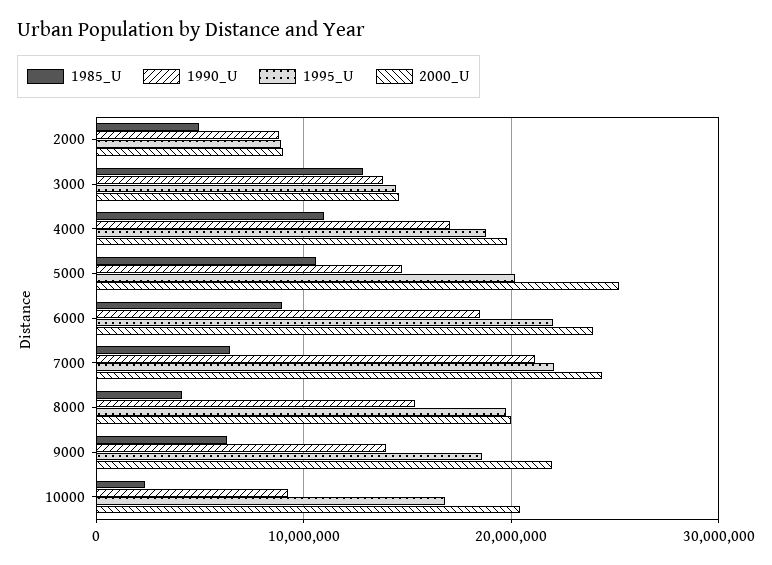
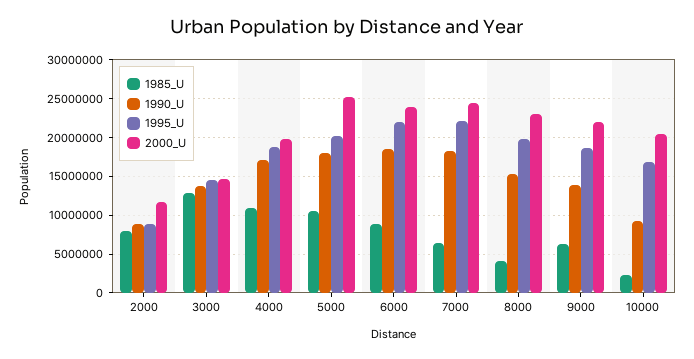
  {
    "1985_U": {
-     "2000": 5000000,
+     "2000": 8000000,
      "3000": 13000000,
      "4000": 11000000,
      "5000": 11000000,
      "6000": 9000000,
      "7000": 6000000,
      "8000": 4000000,
      "9000": 6000000,
      "10000": 2000000
    },
    "1990_U": {
      "2000": 9000000,
      "3000": 14000000,
      "4000": 17000000,
-     "5000": 15000000,
+     "5000": 18000000,
      "6000": 18000000,
-     "7000": 21000000,
+     "7000": 18000000,
      "8000": 15000000,
      "9000": 14000000,
      "10000": 9000000
    },
    "1995_U": {
      "2000": 9000000,
      "3000": 14000000,
      "4000": 19000000,
      "5000": 20000000,
      "6000": 22000000,
      "7000": 22000000,
      "8000": 20000000,
      "9000": 19000000,
      "10000": 17000000
    },
    "2000_U": {
-     "2000": 9000000,
+     "2000": 12000000,
      "3000": 15000000,
      "4000": 20000000,
      "5000": 25000000,
      "6000": 24000000,
      "7000": 24000000,
-     "8000": 20000000,
+     "8000": 23000000,
      "9000": 22000000,
      "10000": 20000000
    }
  }

